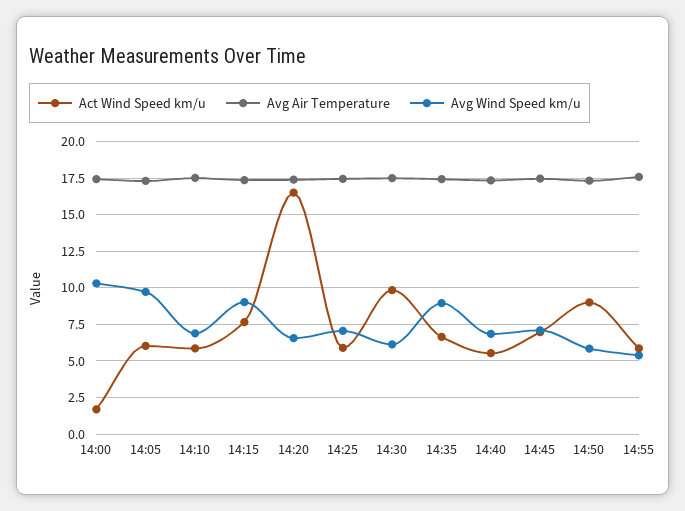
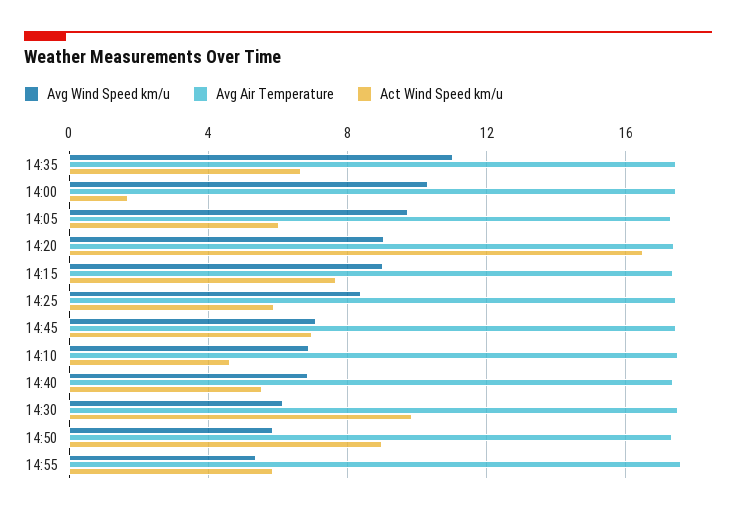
  {
    "Act Wind Speed km/u": {
      "14:00": 1.5,
      "14:05": 6,
-     "14:10": 6,
+     "14:10": 4.5,
      "14:15": 7.5,
      "14:20": 16.5,
      "14:25": 6,
      "14:30": 10,
      "14:35": 6.5,
      "14:40": 5.5,
      "14:45": 7,
      "14:50": 9,
      "14:55": 6
    },
    "Avg Air Temperature": {
      "14:00": 17.5,
      "14:05": 17.5,
      "14:10": 17.5,
      "14:15": 17.5,
      "14:20": 17.5,
      "14:25": 17.5,
      "14:30": 17.5,
      "14:35": 17.5,
      "14:40": 17.5,
      "14:45": 17.5,
      "14:50": 17.5,
      "14:55": 17.5
    },
    "Avg Wind Speed km/u": {
      "14:00": 10.5,
      "14:05": 9.5,
      "14:10": 7,
      "14:15": 9,
-     "14:20": 6.5,
+     "14:20": 9,
-     "14:25": 7,
+     "14:25": 8.5,
      "14:30": 6,
-     "14:35": 9,
+     "14:35": 11,
      "14:40": 7,
      "14:45": 7,
      "14:50": 6,
      "14:55": 5.5
    }
  }

